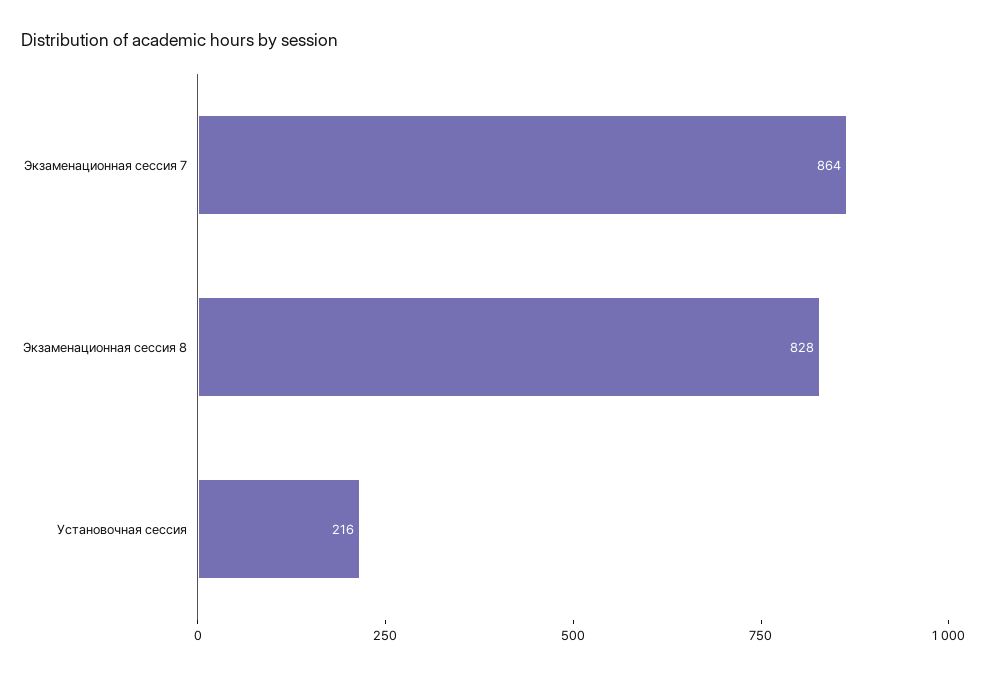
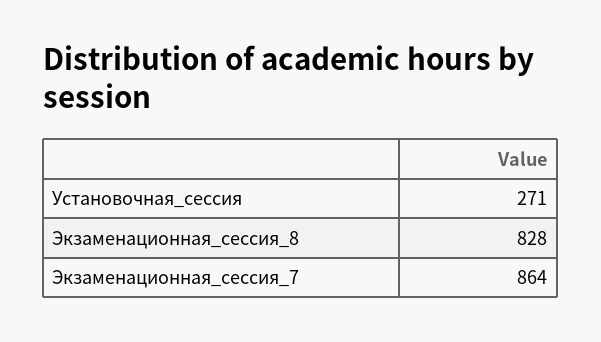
  {
    "Экзаменационная сессия 7": 864,
    "Экзаменационная сессия 8": 828,
-   "Установочная сессия": 216
+   "Установочная сессия": 271
  }

